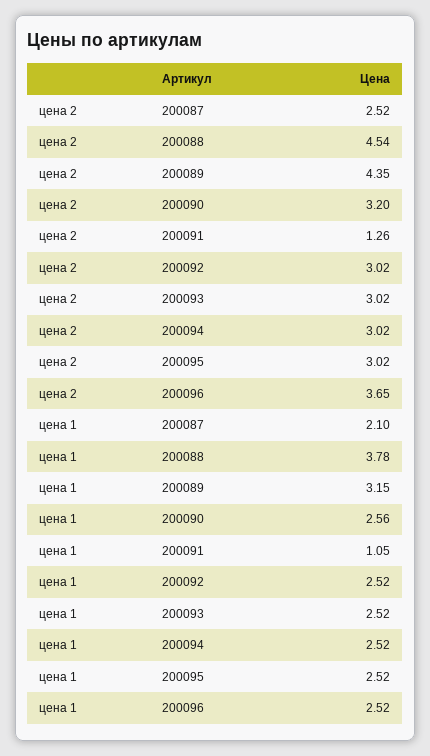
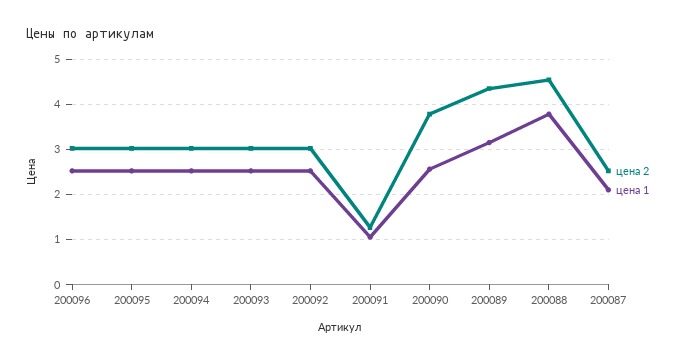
  {
    "цена 2": {
      "200087": 2.52,
      "200088": 4.54,
      "200089": 4.35,
-     "200090": 3.2,
+     "200090": 3.8,
      "200091": 1.26,
      "200092": 3.02,
      "200093": 3.02,
      "200094": 3.02,
      "200095": 3.02,
-     "200096": 3.65
+     "200096": 3
    },
    "цена 1": {
      "200087": 2.1,
      "200088": 3.78,
      "200089": 3.15,
      "200090": 2.56,
      "200091": 1.05,
      "200092": 2.52,
      "200093": 2.52,
      "200094": 2.52,
      "200095": 2.52,
      "200096": 2.52
    }
  }

